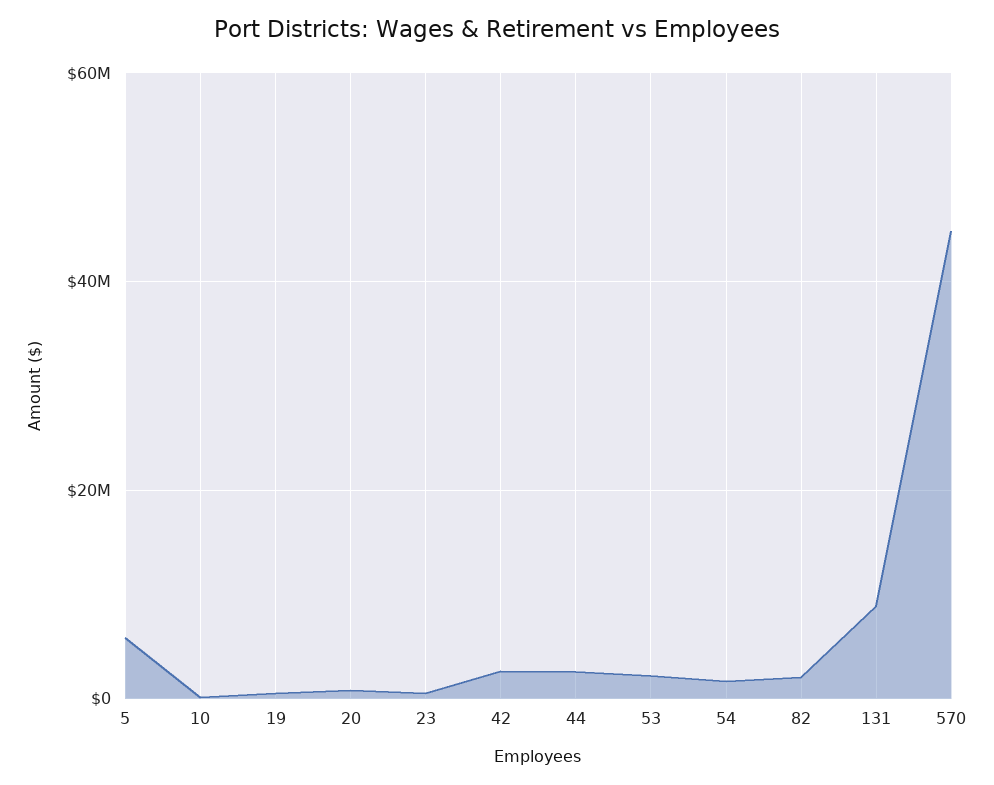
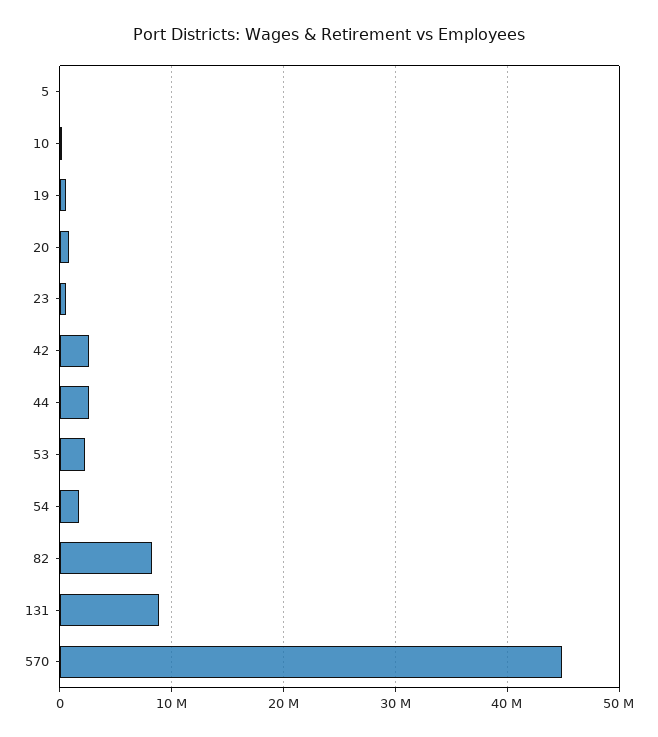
  {
-   "5": 6000000,
+   "5": 0,
    "10": 0,
    "19": 1000000,
    "20": 1000000,
    "23": 1000000,
    "42": 3000000,
    "44": 3000000,
    "53": 2000000,
    "54": 2000000,
-   "82": 2000000,
+   "82": 8000000,
    "131": 9000000,
    "570": 45000000
  }

